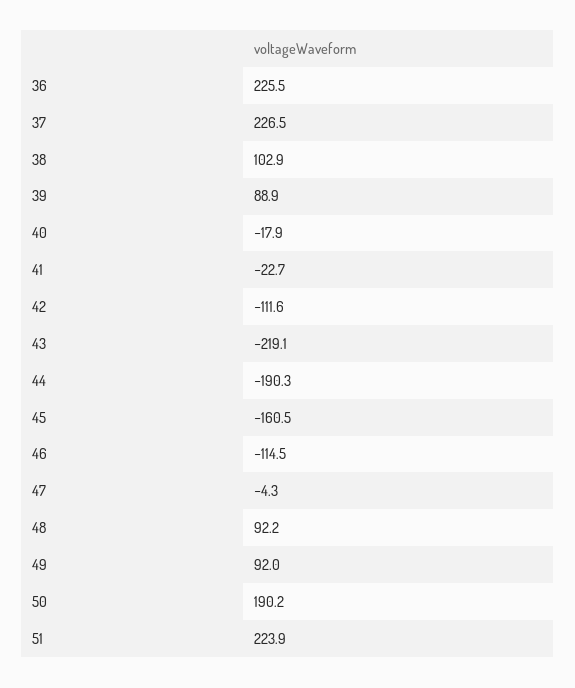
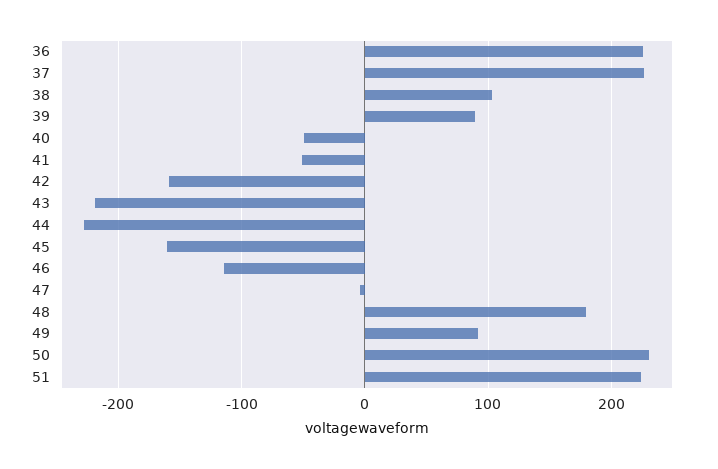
  {
    "36": 225.5,
    "37": 226.5,
    "38": 102.9,
    "39": 88.9,
-   "40": -17.9,
+   "40": -50,
-   "41": -22.7,
+   "41": -50,
-   "42": -111.6,
+   "42": -160,
    "43": -219.1,
-   "44": -190.3,
+   "44": -230,
    "45": -160.5,
    "46": -114.5,
    "47": -4.3,
-   "48": 92.2,
+   "48": 180,
    "49": 92,
-   "50": 190.2,
+   "50": 230,
    "51": 223.9
  }

